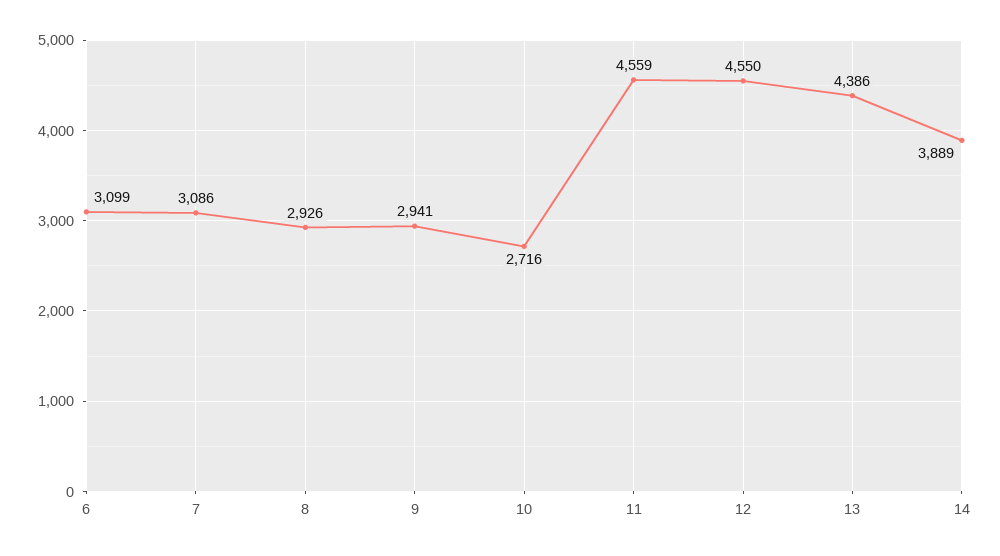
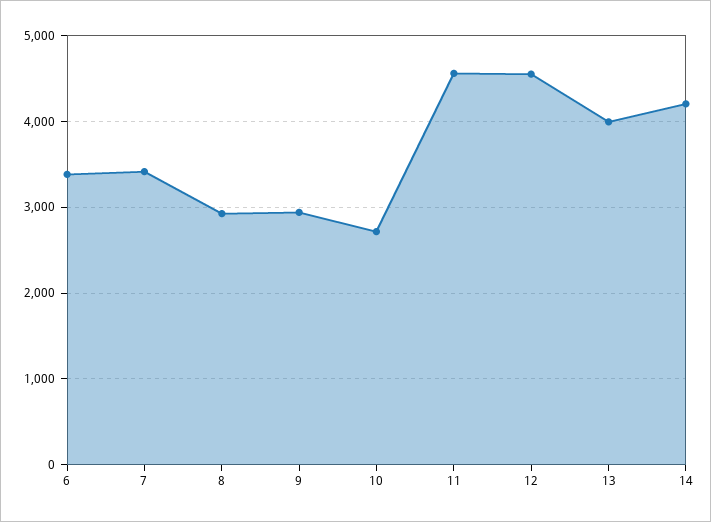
  {
-   "6": 3099,
+   "6": 3400,
-   "7": 3086,
+   "7": 3400,
    "8": 2926,
    "9": 2941,
    "10": 2716,
    "11": 4559,
    "12": 4550,
-   "13": 4386,
+   "13": 4000,
-   "14": 3889
+   "14": 4200
  }

